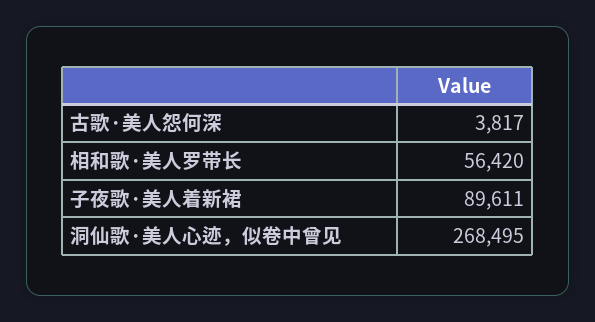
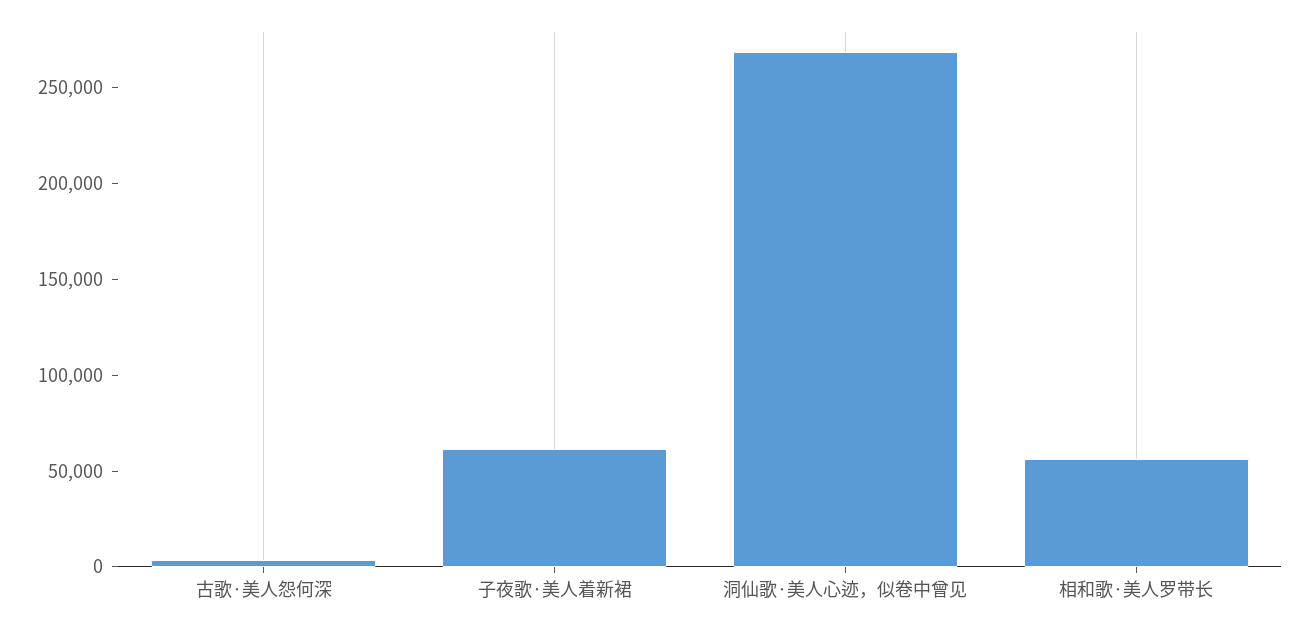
  {
    "古歌·美人怨何深": 3817,
    "相和歌·美人罗带长": 56420,
-   "子夜歌·美人着新裙": 89611,
+   "子夜歌·美人着新裙": 60000,
    "洞仙歌·美人心迹，似卷中曾见": 268495
  }

